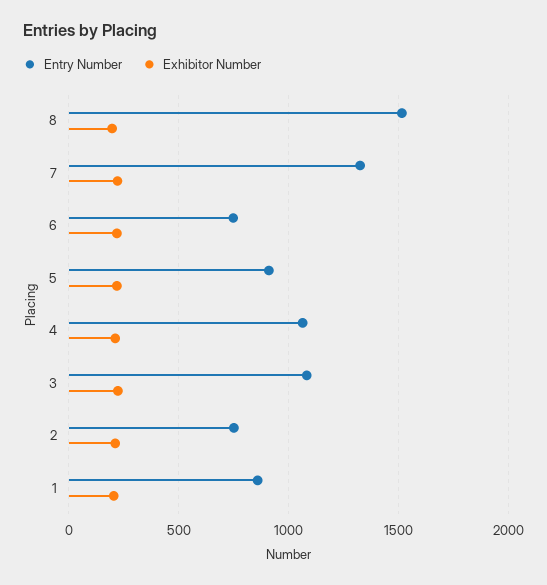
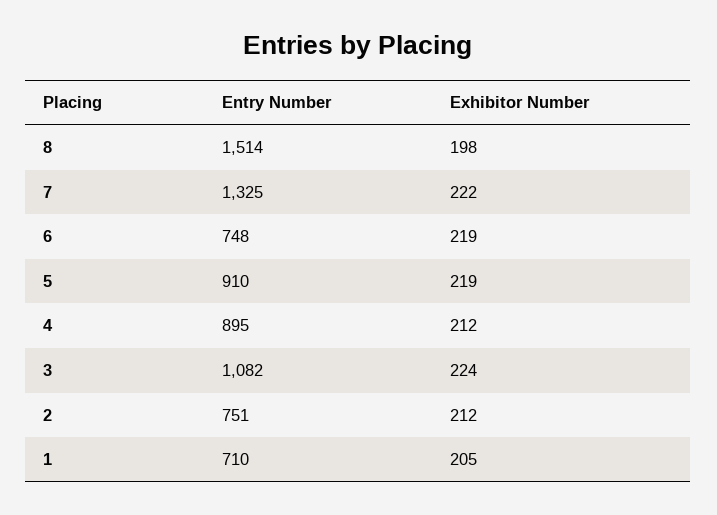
  {
    "Entry Number": {
      "8": 1514,
      "7": 1325,
      "6": 748,
      "5": 910,
-     "4": 1050,
+     "4": 895,
      "3": 1082,
      "2": 751,
-     "1": 850
+     "1": 710
    },
    "Exhibitor Number": {
      "8": 198,
      "7": 222,
      "6": 219,
      "5": 219,
      "4": 212,
      "3": 224,
      "2": 212,
      "1": 205
    }
  }

